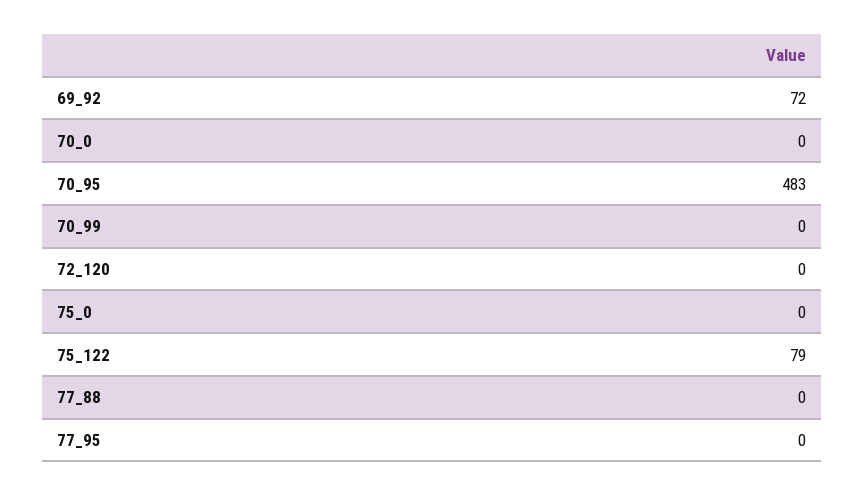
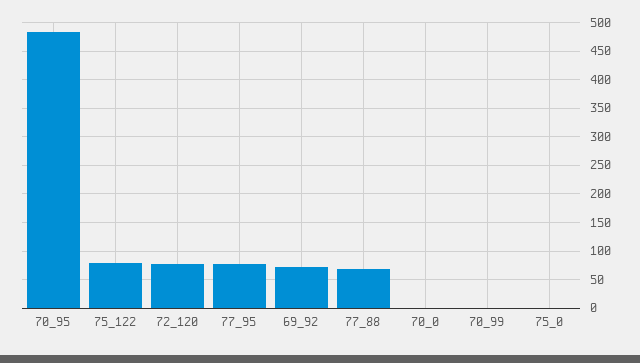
  {
    "69_92": 72,
    "70_0": 0,
    "70_95": 483,
    "70_99": 0,
-   "72_120": 0,
+   "72_120": 75,
    "75_0": 0,
    "75_122": 79,
-   "77_88": 0,
+   "77_88": 75,
-   "77_95": 0
+   "77_95": 75
  }

